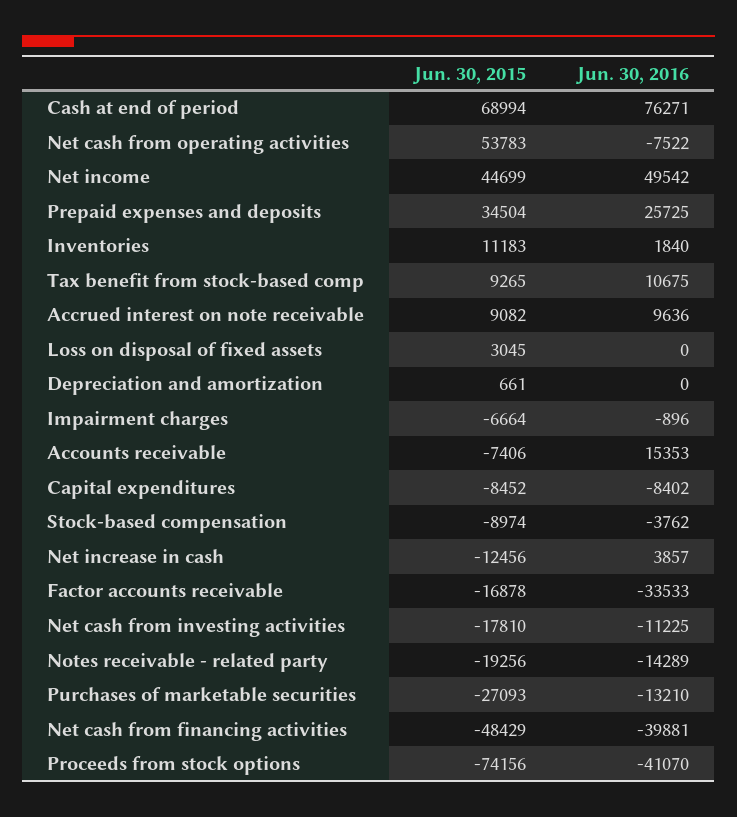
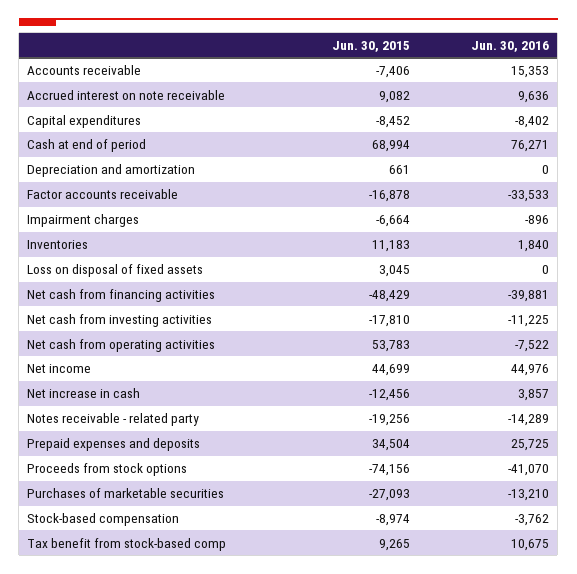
  {
    "Jun. 30, 2015": {
      "Cash at end of period": 68994,
      "Net cash from operating activities": 53783,
      "Net income": 44699,
      "Prepaid expenses and deposits": 34504,
      "Inventories": 11183,
      "Tax benefit from stock-based comp": 9265,
      "Accrued interest on note receivable": 9082,
      "Loss on disposal of fixed assets": 3045,
      "Depreciation and amortization": 661,
      "Impairment charges": -6664,
      "Accounts receivable": -7406,
      "Capital expenditures": -8452,
      "Stock-based compensation": -8974,
      "Net increase in cash": -12456,
      "Factor accounts receivable": -16878,
      "Net cash from investing activities": -17810,
      "Notes receivable - related party": -19256,
      "Purchases of marketable securities": -27093,
      "Net cash from financing activities": -48429,
      "Proceeds from stock options": -74156
    },
    "Jun. 30, 2016": {
      "Cash at end of period": 76271,
      "Net cash from operating activities": -7522,
-     "Net income": 49542,
+     "Net income": 44976,
      "Prepaid expenses and deposits": 25725,
      "Inventories": 1840,
      "Tax benefit from stock-based comp": 10675,
      "Accrued interest on note receivable": 9636,
      "Loss on disposal of fixed assets": 0,
      "Depreciation and amortization": 0,
      "Impairment charges": -896,
      "Accounts receivable": 15353,
      "Capital expenditures": -8402,
      "Stock-based compensation": -3762,
      "Net increase in cash": 3857,
      "Factor accounts receivable": -33533,
      "Net cash from investing activities": -11225,
      "Notes receivable - related party": -14289,
      "Purchases of marketable securities": -13210,
      "Net cash from financing activities": -39881,
      "Proceeds from stock options": -41070
    }
  }

